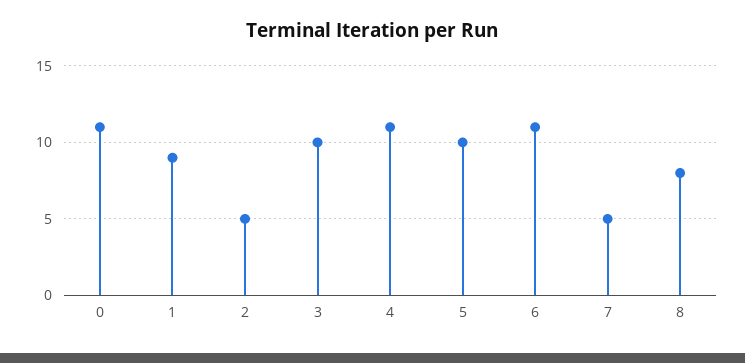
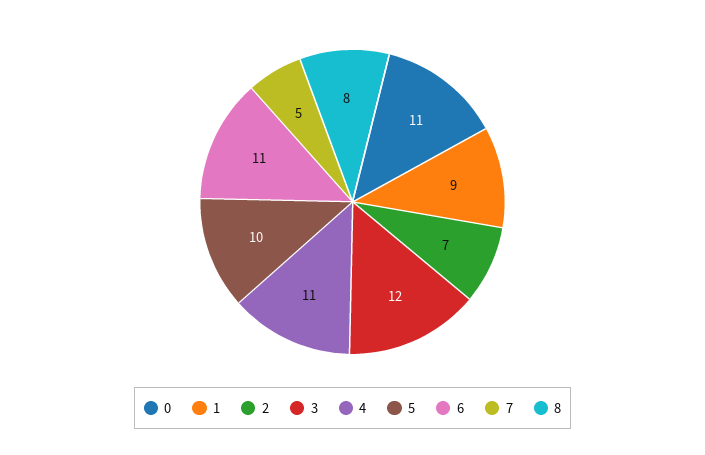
  {
    "0": 11,
    "1": 9,
-   "2": 5,
+   "2": 7,
-   "3": 10,
+   "3": 12,
    "4": 11,
    "5": 10,
    "6": 11,
    "7": 5,
    "8": 8
  }

